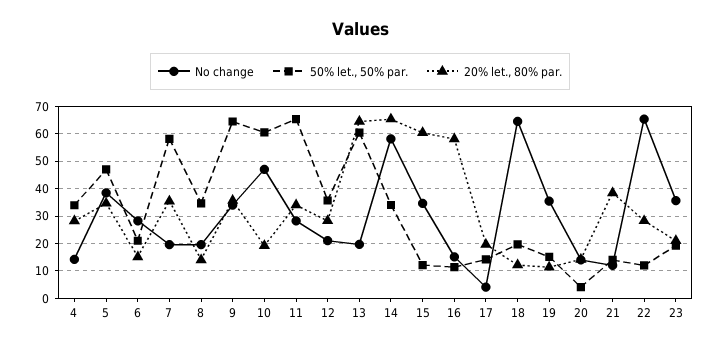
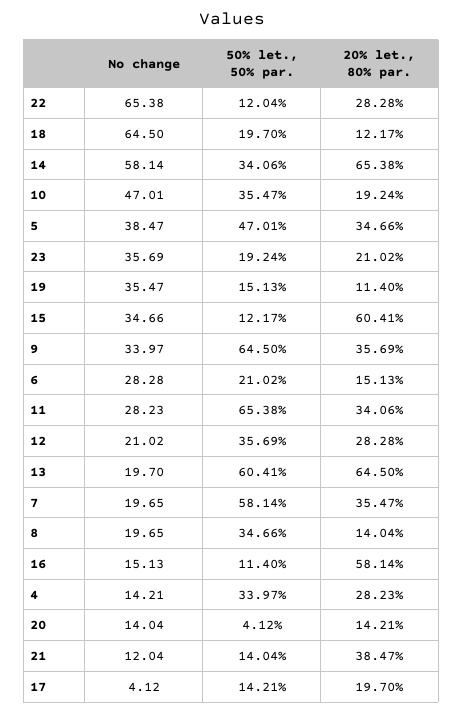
  {
    "No change": {
      "4": 14.21,
      "5": 38.47,
      "6": 28.28,
      "7": 19.65,
      "8": 19.65,
      "9": 33.97,
      "10": 47.01,
      "11": 28.23,
      "12": 21.02,
      "13": 19.7,
      "14": 58.14,
      "15": 34.66,
      "16": 15.13,
      "17": 4.12,
      "18": 64.5,
      "19": 35.47,
      "20": 14.04,
      "21": 12.04,
      "22": 65.38,
      "23": 35.69
    },
    "50% let., 50% par.": {
      "4": 33.97,
      "5": 47.01,
      "6": 21.02,
      "7": 58.14,
      "8": 34.66,
      "9": 64.5,
-     "10": 60,
+     "10": 35.47,
      "11": 65.38,
      "12": 35.69,
      "13": 60.41,
      "14": 34.06,
      "15": 12.17,
      "16": 11.4,
      "17": 14.21,
      "18": 19.7,
      "19": 15.13,
      "20": 4.12,
      "21": 14.04,
      "22": 12.04,
      "23": 19.24
    },
    "20% let., 80% par.": {
      "4": 28.23,
      "5": 34.66,
      "6": 15.13,
      "7": 35.47,
      "8": 14.04,
      "9": 35.69,
      "10": 19.24,
      "11": 34.06,
      "12": 28.28,
      "13": 64.5,
      "14": 65.38,
      "15": 60.41,
      "16": 58.14,
      "17": 19.7,
      "18": 12.17,
      "19": 11.4,
      "20": 14.21,
      "21": 38.47,
      "22": 28.28,
      "23": 21.02
    }
  }

